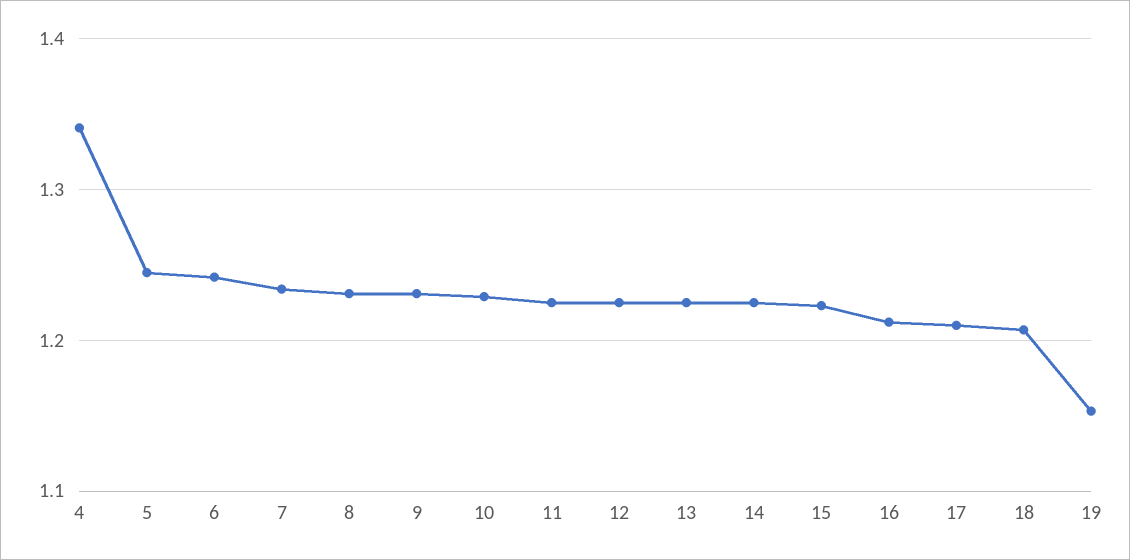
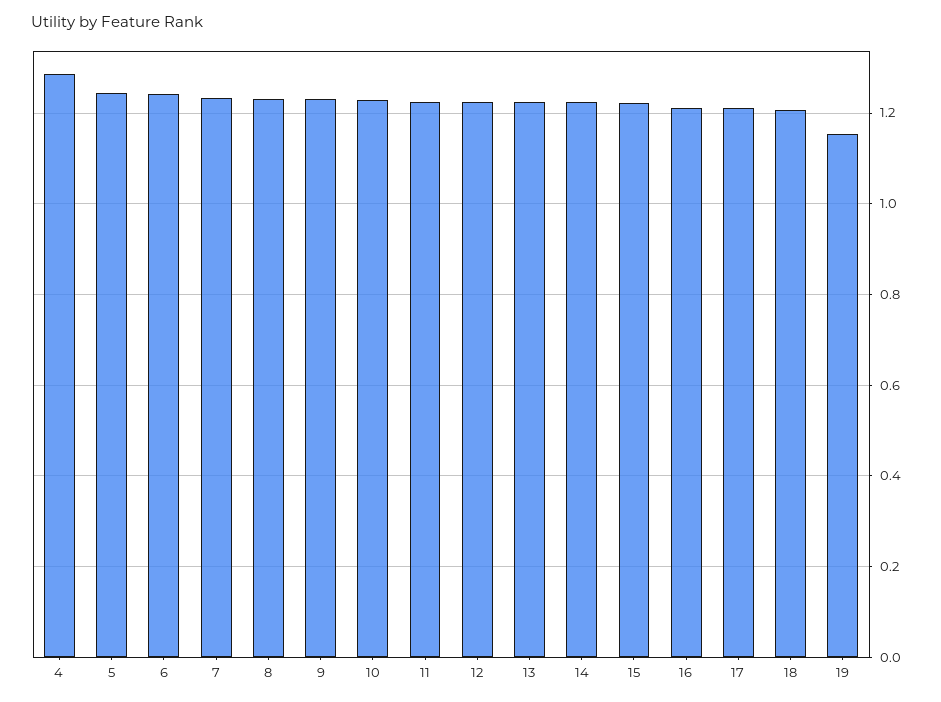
  {
-   "4": 1.34,
+   "4": 1.28,
    "5": 1.25,
    "6": 1.24,
    "7": 1.23,
    "8": 1.23,
    "9": 1.23,
    "10": 1.23,
    "11": 1.23,
    "12": 1.23,
    "13": 1.23,
    "14": 1.23,
    "15": 1.22,
    "16": 1.21,
    "17": 1.21,
    "18": 1.21,
    "19": 1.15
  }

